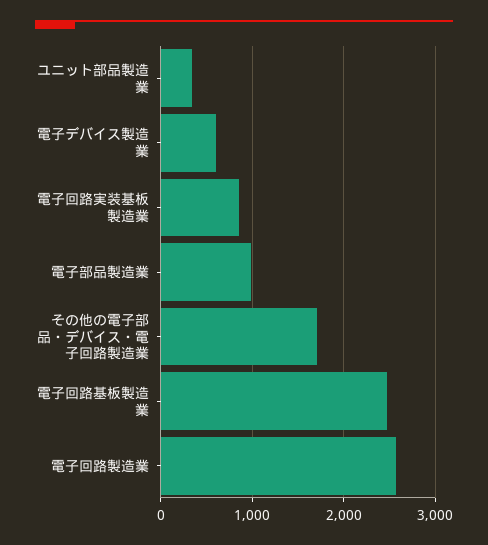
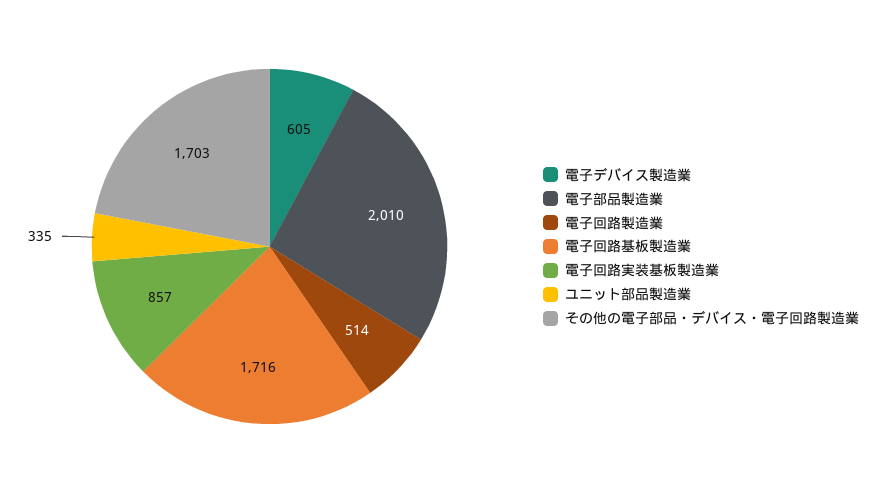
  {
    "ユニット部品製造業": 335,
    "電子デバイス製造業": 605,
    "電子回路実装基板製造業": 857,
-   "電子部品製造業": 1000,
+   "電子部品製造業": 2010,
    "その他の電子部品・デバイス・電子回路製造業": 1703,
-   "電子回路基板製造業": 2500,
+   "電子回路基板製造業": 1716,
-   "電子回路製造業": 2600
+   "電子回路製造業": 514
  }

